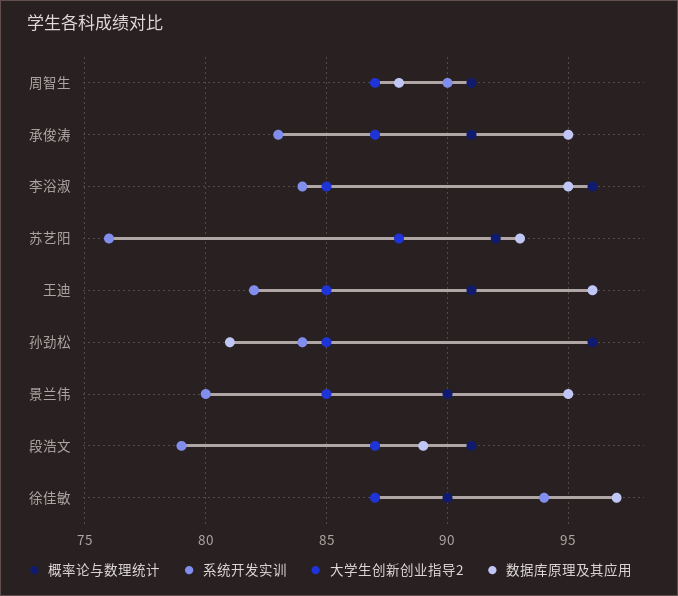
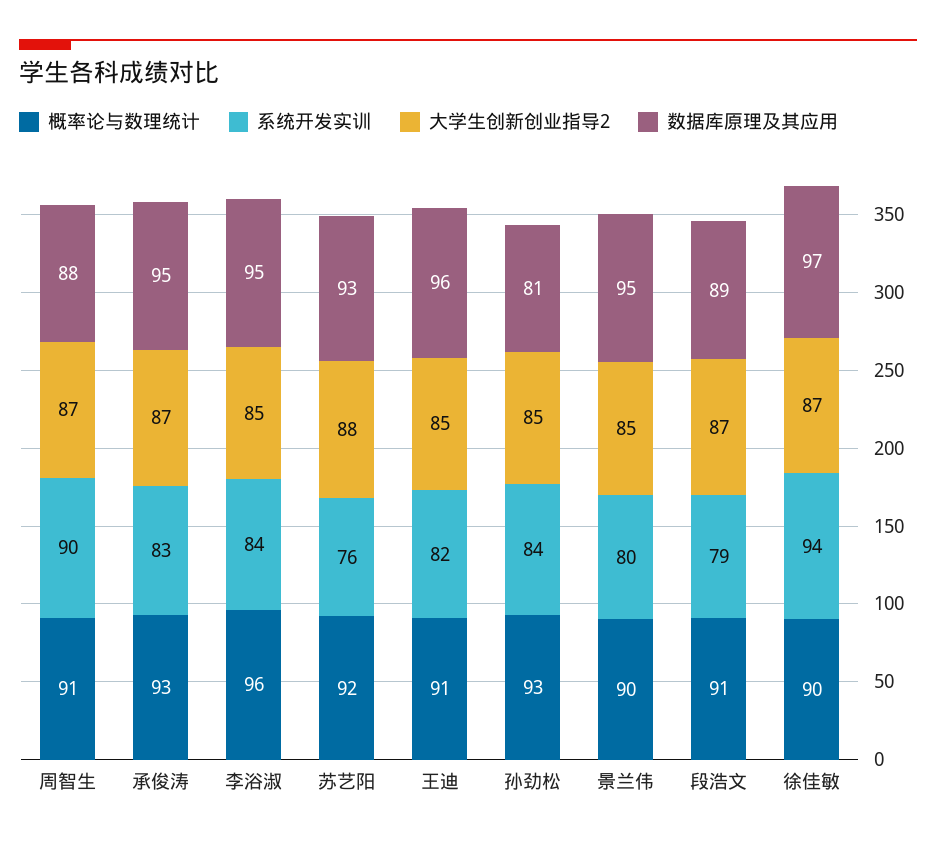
  {
    "概率论与数理统计": {
      "周智生": 91,
-     "承俊涛": 91,
+     "承俊涛": 93,
      "李浴淑": 96,
      "苏艺阳": 92,
      "王迪": 91,
-     "孙劲松": 96,
+     "孙劲松": 93,
      "景兰伟": 90,
      "段浩文": 91,
      "徐佳敏": 90
    },
    "系统开发实训": {
      "周智生": 90,
      "承俊涛": 83,
      "李浴淑": 84,
      "苏艺阳": 76,
      "王迪": 82,
      "孙劲松": 84,
      "景兰伟": 80,
      "段浩文": 79,
      "徐佳敏": 94
    },
    "大学生创新创业指导2": {
      "周智生": 87,
      "承俊涛": 87,
      "李浴淑": 85,
      "苏艺阳": 88,
      "王迪": 85,
      "孙劲松": 85,
      "景兰伟": 85,
      "段浩文": 87,
      "徐佳敏": 87
    },
    "数据库原理及其应用": {
      "周智生": 88,
      "承俊涛": 95,
      "李浴淑": 95,
      "苏艺阳": 93,
      "王迪": 96,
      "孙劲松": 81,
      "景兰伟": 95,
      "段浩文": 89,
      "徐佳敏": 97
    }
  }

